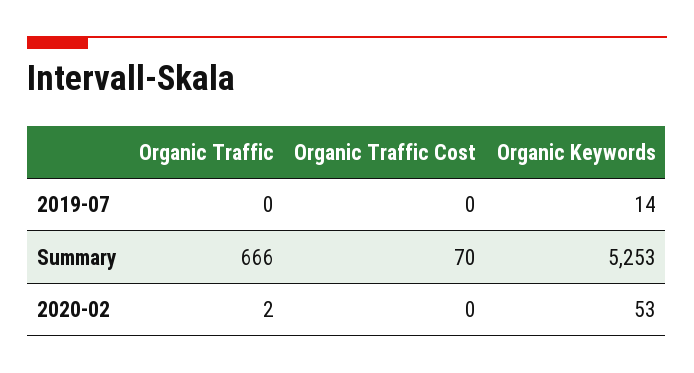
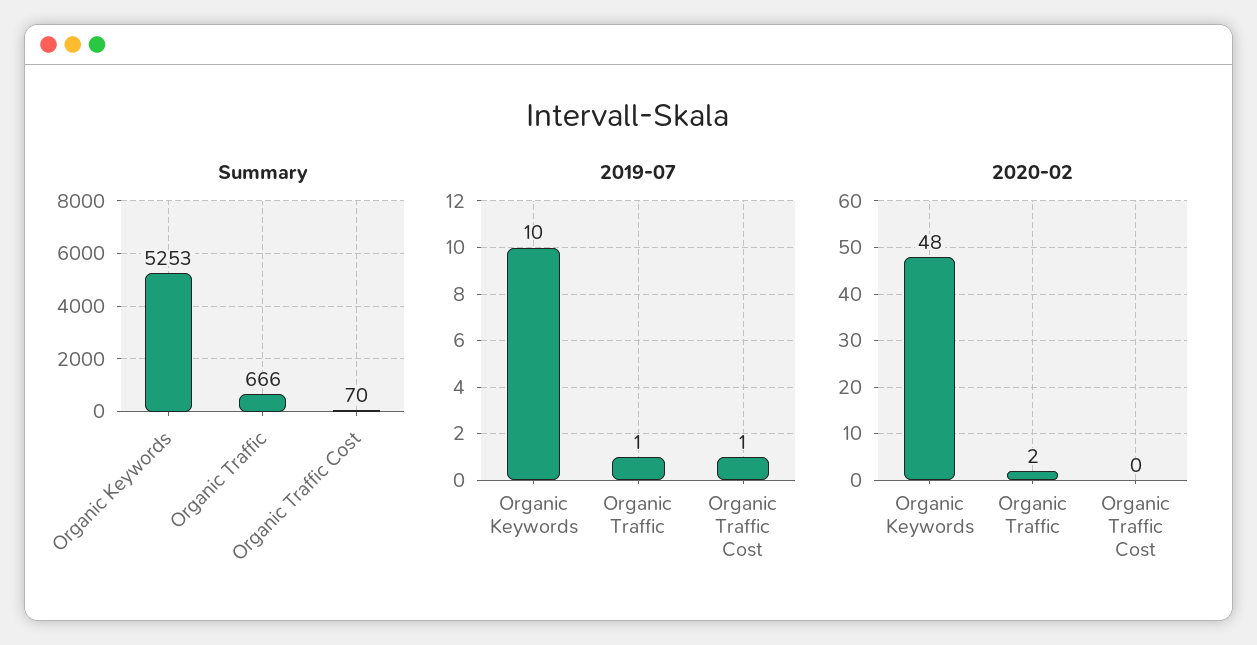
  {
    "2019-07": {
-     "Organic Traffic": 0,
+     "Organic Traffic": 1,
-     "Organic Traffic Cost": 0,
+     "Organic Traffic Cost": 1,
-     "Organic Keywords": 14
+     "Organic Keywords": 10
    },
    "Summary": {
      "Organic Traffic": 666,
      "Organic Traffic Cost": 70,
      "Organic Keywords": 5253
    },
    "2020-02": {
      "Organic Traffic": 2,
      "Organic Traffic Cost": 0,
-     "Organic Keywords": 53
+     "Organic Keywords": 48
    }
  }

